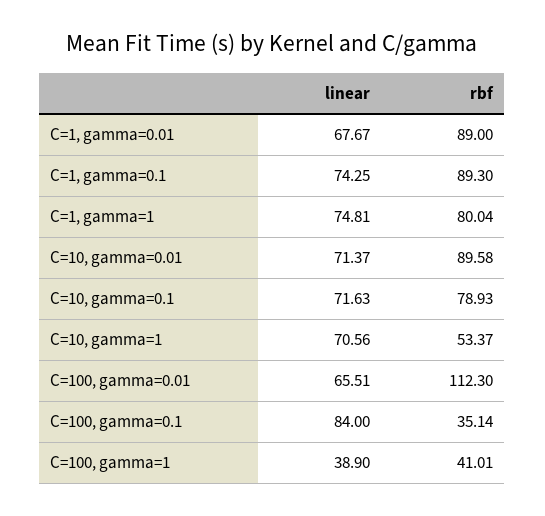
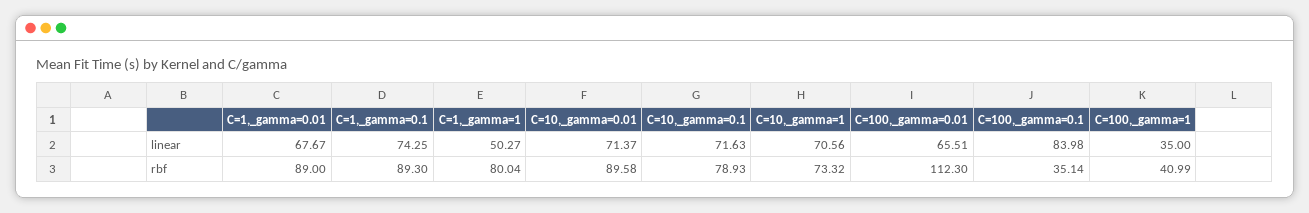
  {
    "linear": {
      "C=1, gamma=0.01": 67.67,
      "C=1, gamma=0.1": 74.25,
-     "C=1, gamma=1": 74.81,
+     "C=1, gamma=1": 50.27,
      "C=10, gamma=0.01": 71.37,
      "C=10, gamma=0.1": 71.63,
      "C=10, gamma=1": 70.56,
      "C=100, gamma=0.01": 65.51,
-     "C=100, gamma=0.1": 84,
+     "C=100, gamma=0.1": 83.98,
-     "C=100, gamma=1": 38.9
+     "C=100, gamma=1": 35
    },
    "rbf": {
      "C=1, gamma=0.01": 89,
      "C=1, gamma=0.1": 89.3,
      "C=1, gamma=1": 80.04,
      "C=10, gamma=0.01": 89.58,
      "C=10, gamma=0.1": 78.93,
-     "C=10, gamma=1": 53.37,
+     "C=10, gamma=1": 73.32,
      "C=100, gamma=0.01": 112.3,
      "C=100, gamma=0.1": 35.14,
-     "C=100, gamma=1": 41.01
+     "C=100, gamma=1": 40.99
    }
  }

